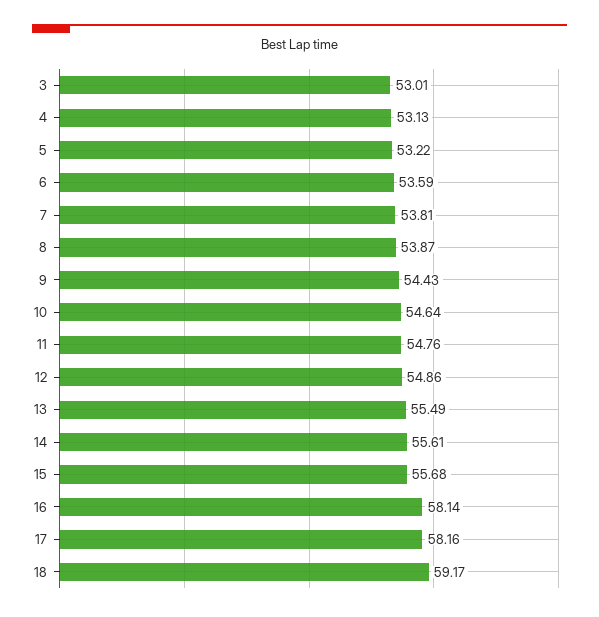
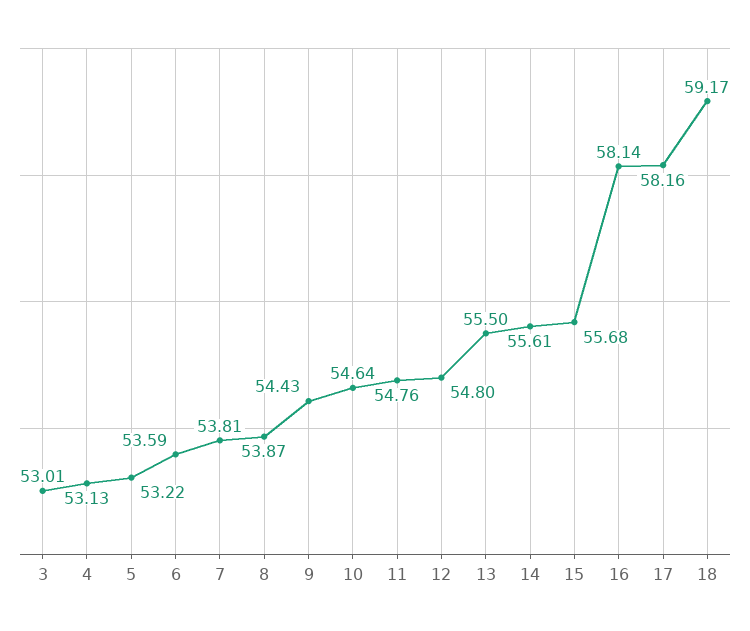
  {
    "3": 53.01,
    "4": 53.13,
    "5": 53.22,
    "6": 53.59,
    "7": 53.81,
    "8": 53.87,
    "9": 54.43,
    "10": 54.64,
    "11": 54.76,
-   "12": 54.86,
+   "12": 54.8,
-   "13": 55.49,
+   "13": 55.5,
    "14": 55.61,
    "15": 55.68,
    "16": 58.14,
    "17": 58.16,
    "18": 59.17
  }

